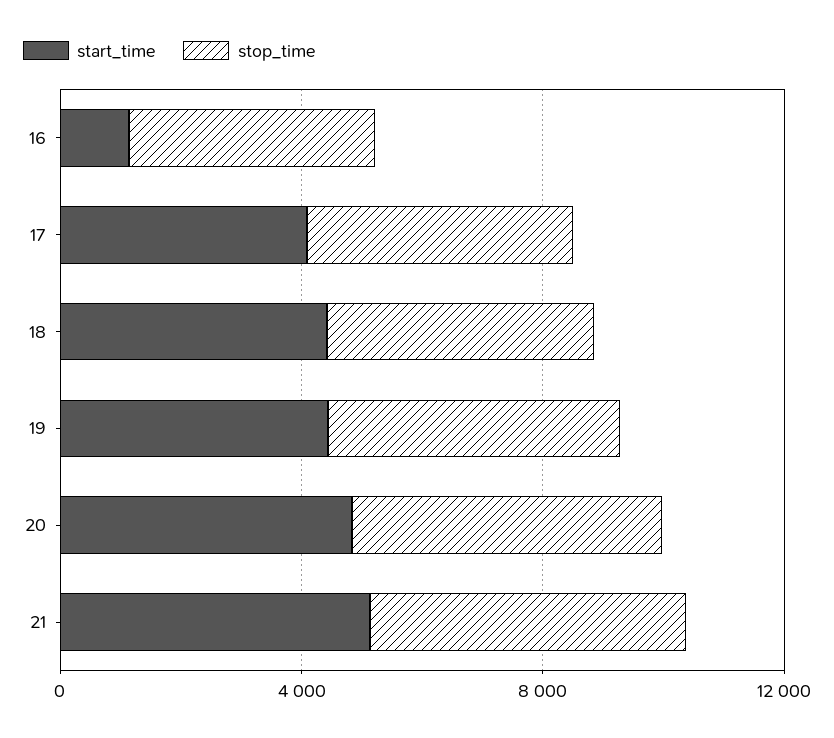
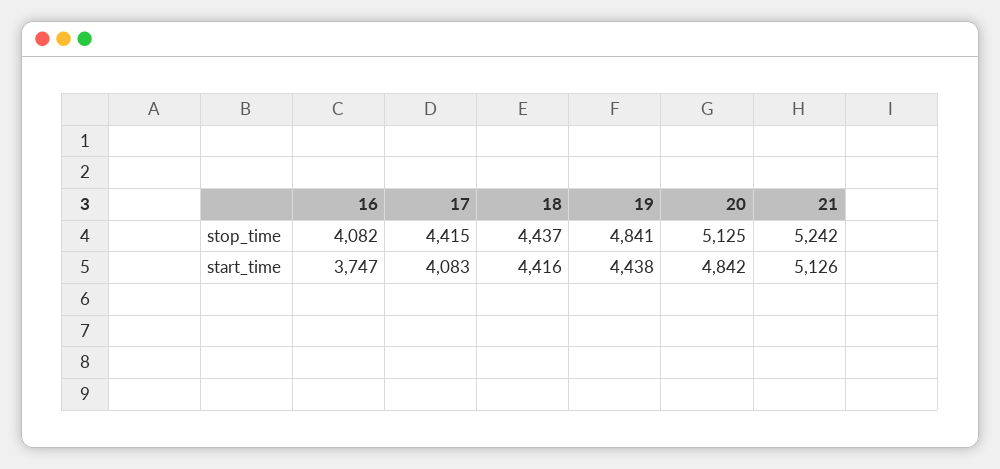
  {
    "start_time": {
-     "16": 1000,
+     "16": 3747,
      "17": 4083,
      "18": 4416,
      "19": 4438,
      "20": 4842,
      "21": 5126
    },
    "stop_time": {
      "16": 4082,
      "17": 4415,
      "18": 4437,
      "19": 4841,
      "20": 5125,
      "21": 5242
    }
  }

